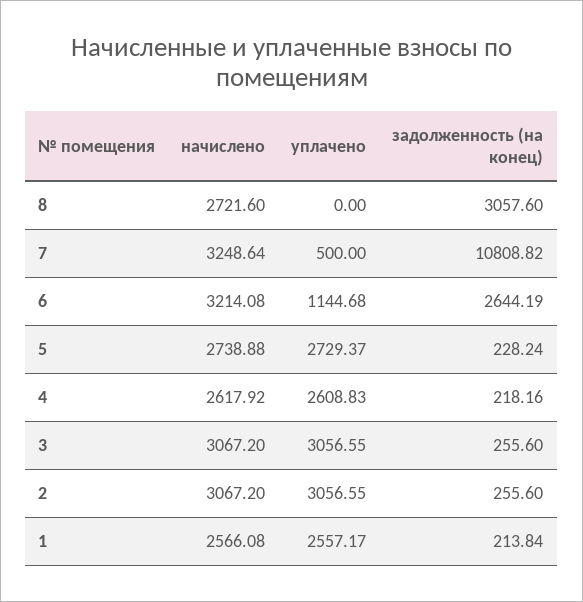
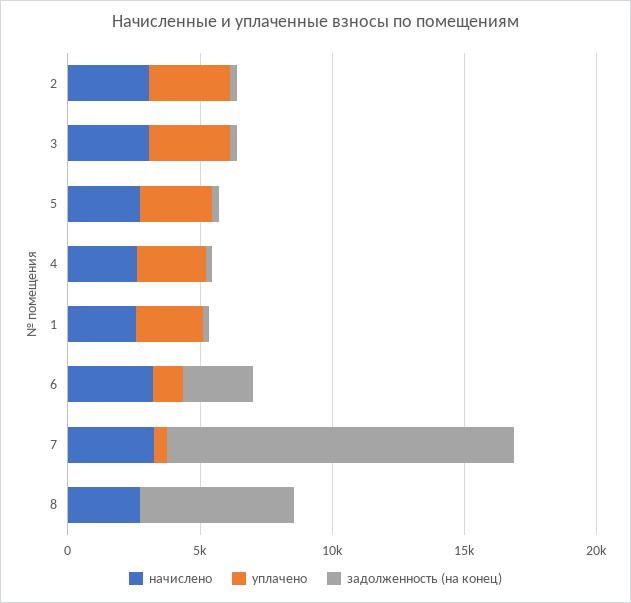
  {
    "начислено": {
      "8": 2721.6,
      "7": 3248.64,
      "6": 3214.08,
      "5": 2738.88,
      "4": 2617.92,
      "3": 3067.2,
      "2": 3067.2,
      "1": 2566.08
    },
    "уплачено": {
      "8": 0,
      "7": 500,
      "6": 1144.68,
      "5": 2729.37,
      "4": 2608.83,
      "3": 3056.55,
      "2": 3056.55,
      "1": 2557.17
    },
    "задолженность (на конец)": {
-     "8": 3057.6,
+     "8": 6000,
-     "7": 10808.82,
+     "7": 13000,
      "6": 2644.19,
      "5": 228.24,
      "4": 218.16,
      "3": 255.6,
      "2": 255.6,
      "1": 213.84
    }
  }

